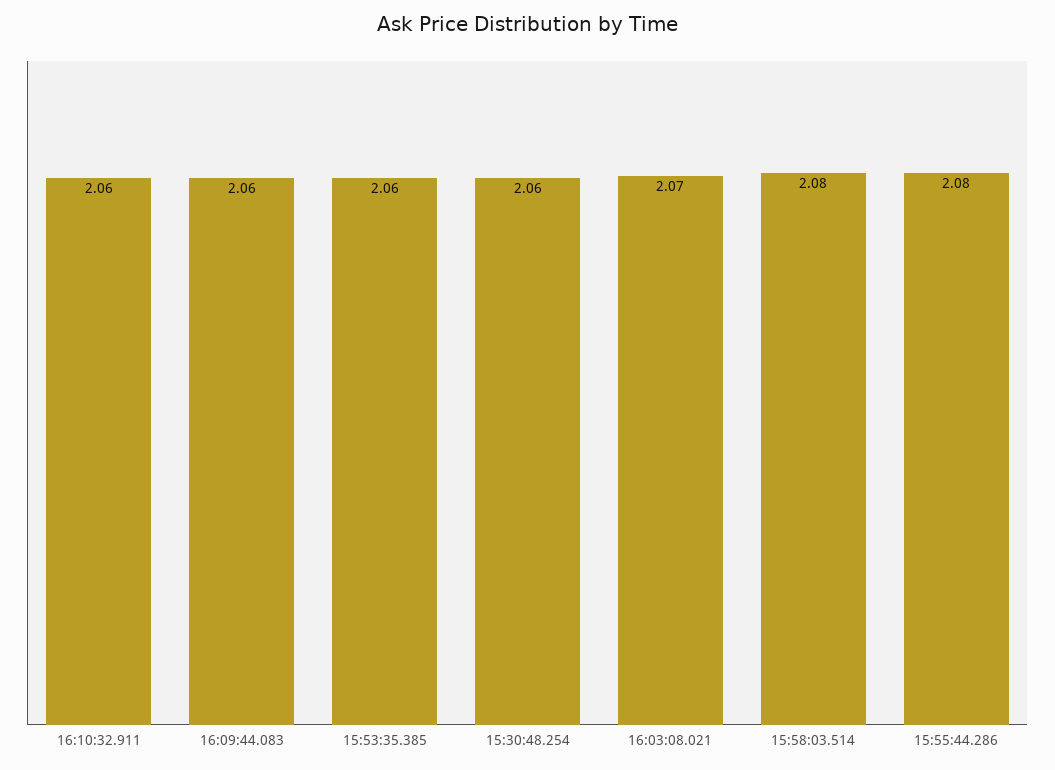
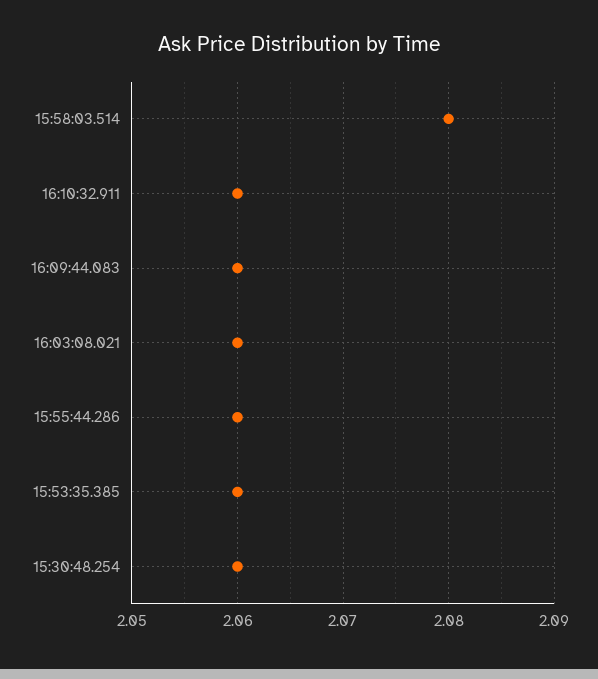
  {
    "16:10:32.911": 2.06,
    "16:09:44.083": 2.06,
    "15:53:35.385": 2.06,
    "15:30:48.254": 2.06,
-   "16:03:08.021": 2.07,
+   "16:03:08.021": 2.06,
    "15:58:03.514": 2.08,
-   "15:55:44.286": 2.08
+   "15:55:44.286": 2.06
  }

